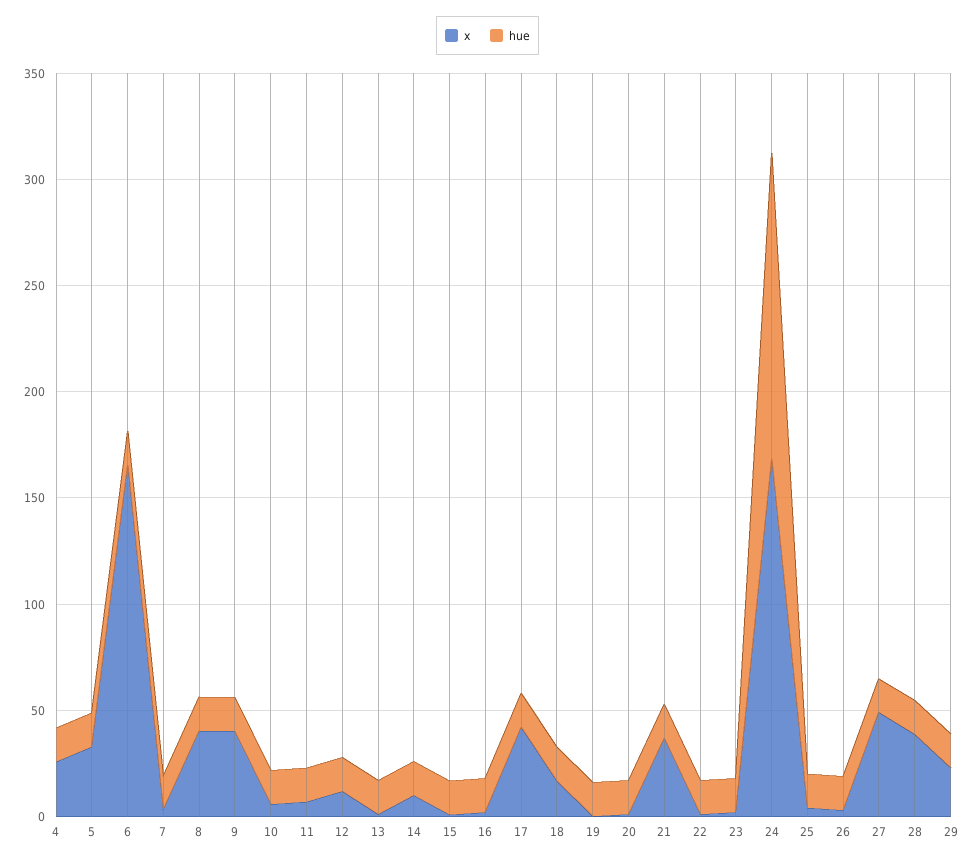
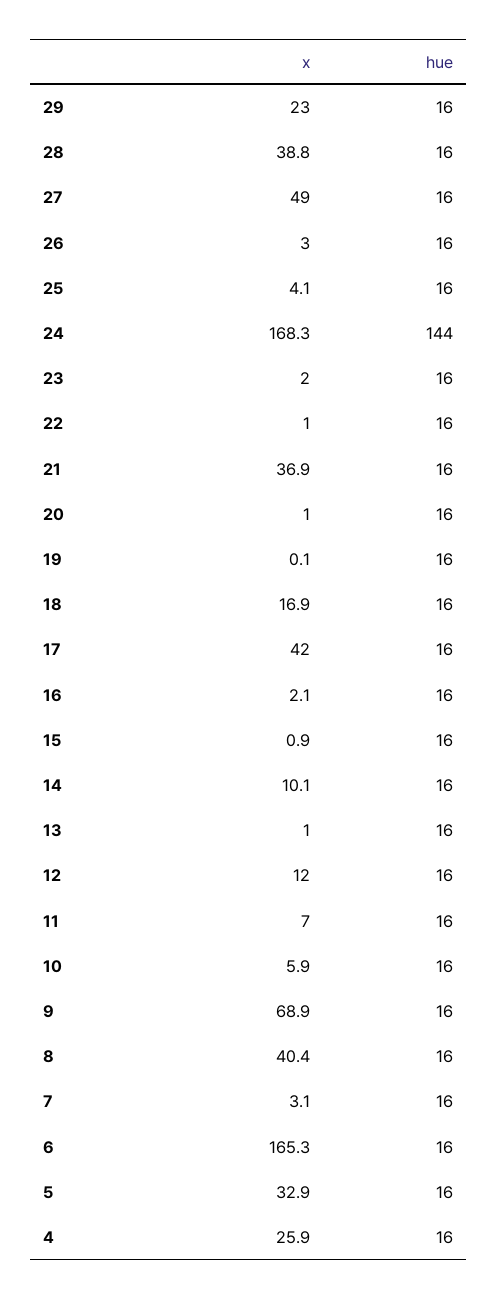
  {
    "x": {
      "4": 25.9,
      "5": 32.9,
      "6": 165.3,
      "7": 3.1,
      "8": 40.4,
-     "9": 40,
+     "9": 68.9,
      "10": 5.9,
      "11": 7,
      "12": 12,
      "13": 1,
      "14": 10.1,
      "15": 0.9,
      "16": 2.1,
      "17": 42,
      "18": 16.9,
      "19": 0.1,
      "20": 1,
      "21": 36.9,
      "22": 1,
      "23": 2,
      "24": 168.3,
      "25": 4.1,
      "26": 3,
      "27": 49,
      "28": 38.8,
      "29": 23
    },
    "hue": {
      "4": 16,
      "5": 16,
      "6": 16,
      "7": 16,
      "8": 16,
      "9": 16,
      "10": 16,
      "11": 16,
      "12": 16,
      "13": 16,
      "14": 16,
      "15": 16,
      "16": 16,
      "17": 16,
      "18": 16,
      "19": 16,
      "20": 16,
      "21": 16,
      "22": 16,
      "23": 16,
      "24": 144,
      "25": 16,
      "26": 16,
      "27": 16,
      "28": 16,
      "29": 16
    }
  }

